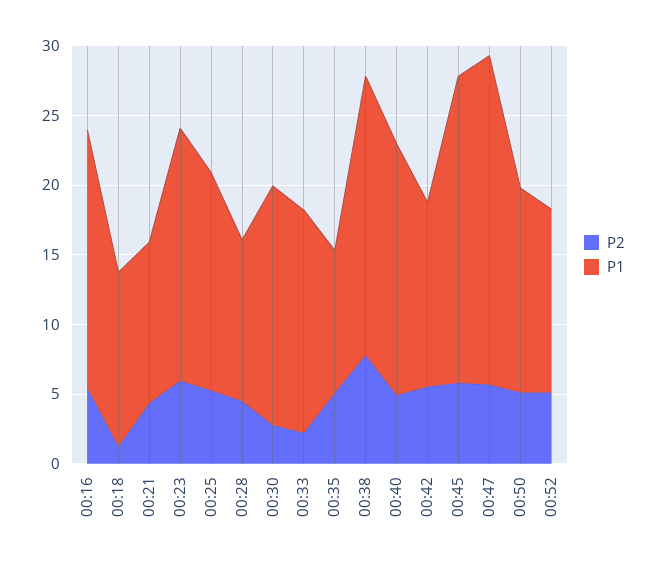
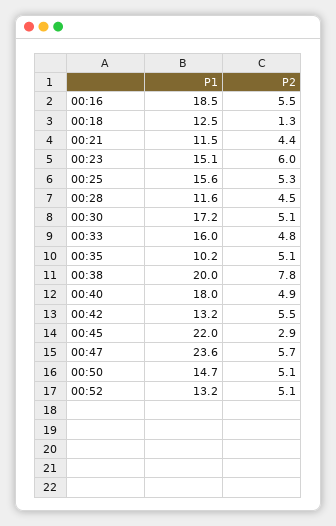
  {
    "P2": {
      "00:16": 5.5,
      "00:18": 1.3,
      "00:21": 4.4,
      "00:23": 6,
      "00:25": 5.3,
      "00:28": 4.5,
-     "00:30": 3,
+     "00:30": 5.1,
-     "00:33": 2,
+     "00:33": 4.8,
      "00:35": 5.1,
      "00:38": 7.8,
      "00:40": 4.9,
      "00:42": 5.5,
-     "00:45": 6,
+     "00:45": 2.9,
      "00:47": 5.7,
      "00:50": 5.1,
      "00:52": 5.1
    },
    "P1": {
      "00:16": 18.5,
      "00:18": 12.5,
      "00:21": 11.5,
-     "00:23": 18,
+     "00:23": 15.1,
      "00:25": 15.6,
      "00:28": 11.6,
      "00:30": 17.2,
      "00:33": 16,
      "00:35": 10.2,
      "00:38": 20,
      "00:40": 18,
      "00:42": 13.2,
      "00:45": 22,
      "00:47": 23.6,
      "00:50": 14.7,
      "00:52": 13.2
    }
  }

